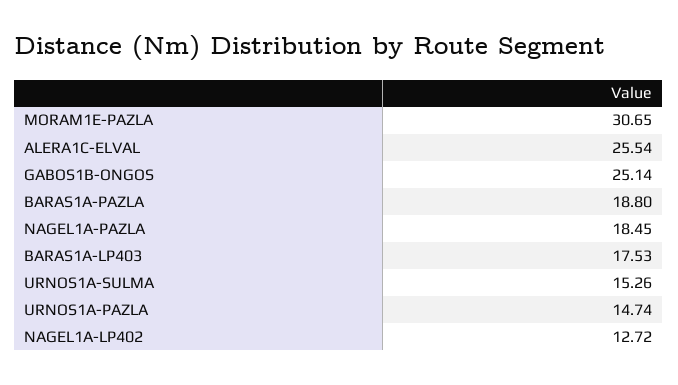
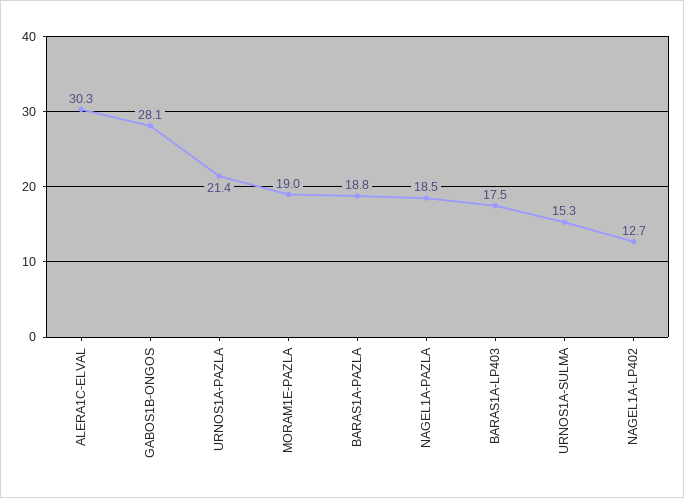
  {
-   "MORAM1E-PAZLA": 30.65,
+   "MORAM1E-PAZLA": 19,
-   "ALERA1C-ELVAL": 25.54,
+   "ALERA1C-ELVAL": 30.3,
-   "GABOS1B-ONGOS": 25.14,
+   "GABOS1B-ONGOS": 28.1,
    "BARAS1A-PAZLA": 18.8,
    "NAGEL1A-PAZLA": 18.45,
    "BARAS1A-LP403": 17.53,
    "URNOS1A-SULMA": 15.26,
-   "URNOS1A-PAZLA": 14.74,
+   "URNOS1A-PAZLA": 21.4,
    "NAGEL1A-LP402": 12.72
  }

